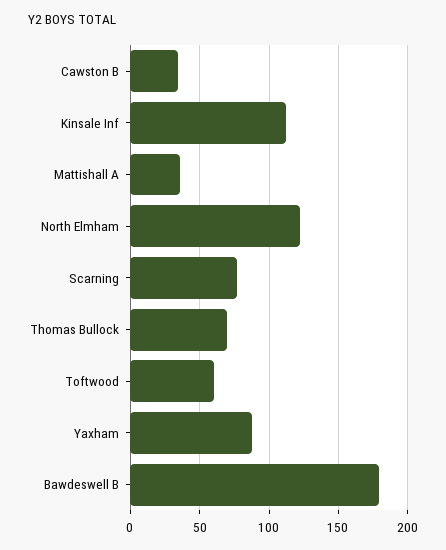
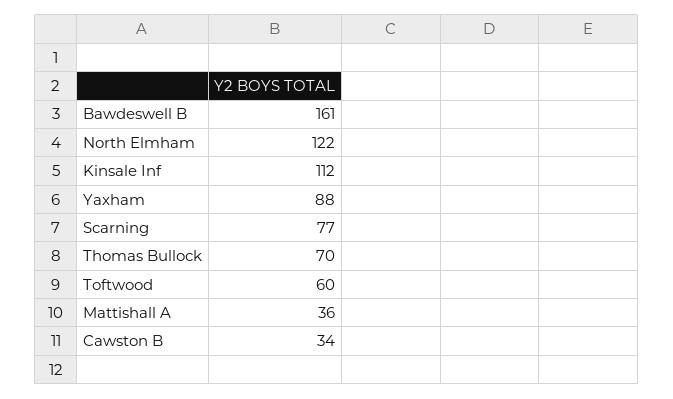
  {
    "Cawston B": 34,
    "Kinsale Inf": 112,
    "Mattishall A": 36,
    "North Elmham": 122,
    "Scarning": 77,
    "Thomas Bullock": 70,
    "Toftwood": 60,
    "Yaxham": 88,
-   "Bawdeswell B": 180
+   "Bawdeswell B": 161
  }

